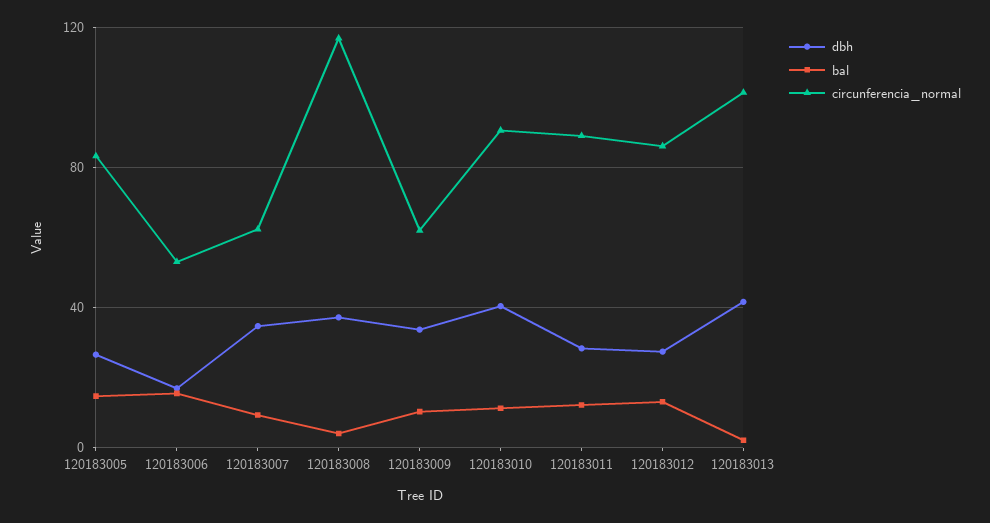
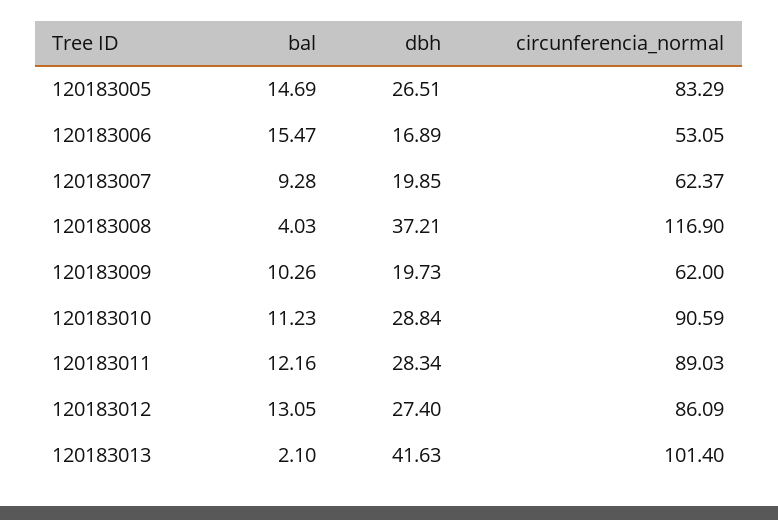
  {
    "dbh": {
      "120183005": 26.51,
      "120183006": 16.89,
-     "120183007": 35,
+     "120183007": 19.85,
      "120183008": 37.21,
-     "120183009": 35,
+     "120183009": 19.73,
-     "120183010": 40,
+     "120183010": 28.84,
      "120183011": 28.34,
      "120183012": 27.4,
      "120183013": 41.63
    },
    "bal": {
      "120183005": 14.69,
      "120183006": 15.47,
      "120183007": 9.28,
      "120183008": 4.03,
      "120183009": 10.26,
      "120183010": 11.23,
      "120183011": 12.16,
      "120183012": 13.05,
      "120183013": 2.1
    },
    "circunferencia_normal": {
      "120183005": 83.29,
      "120183006": 53.05,
      "120183007": 62.37,
      "120183008": 116.9,
      "120183009": 62,
      "120183010": 90.59,
      "120183011": 89.03,
      "120183012": 86.09,
      "120183013": 101.4
    }
  }

